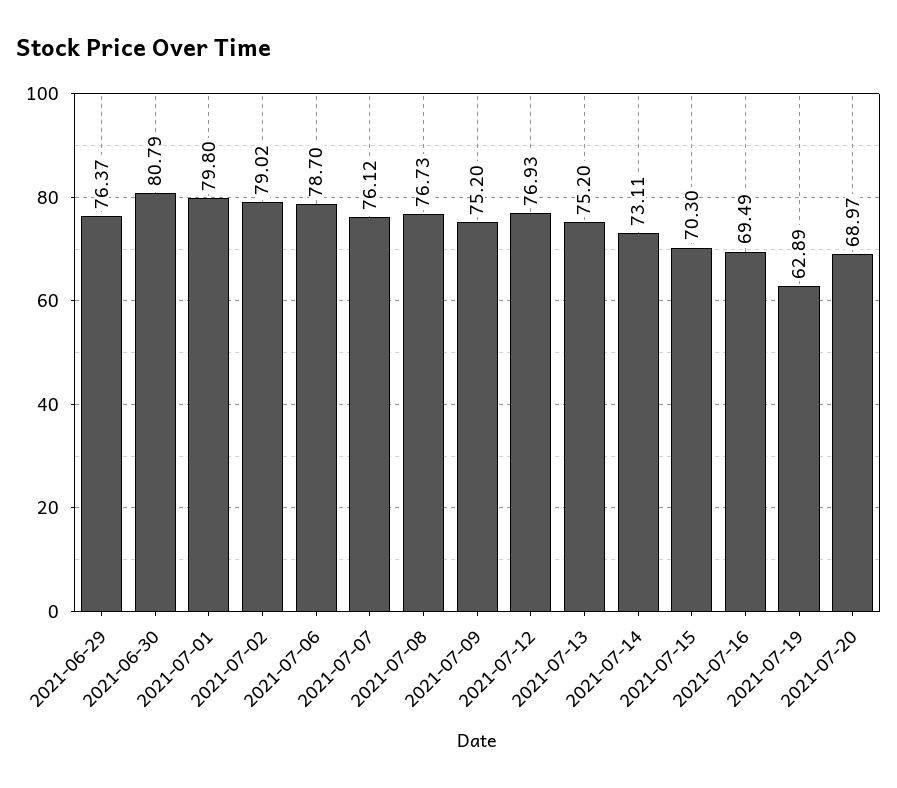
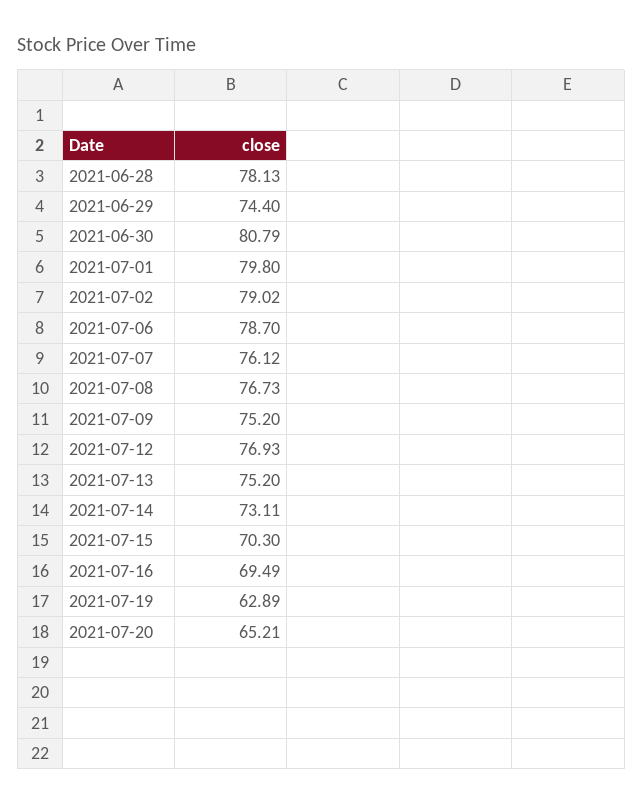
  {
-   "2021-06-29": 76.37,
+   "2021-06-29": 74.4,
    "2021-06-30": 80.79,
    "2021-07-01": 79.8,
    "2021-07-02": 79.02,
    "2021-07-06": 78.7,
    "2021-07-07": 76.12,
    "2021-07-08": 76.73,
    "2021-07-09": 75.2,
    "2021-07-12": 76.93,
    "2021-07-13": 75.2,
    "2021-07-14": 73.11,
    "2021-07-15": 70.3,
    "2021-07-16": 69.49,
    "2021-07-19": 62.89,
-   "2021-07-20": 68.97
+   "2021-07-20": 65.21,
+   "2021-06-28": 78.13
  }

